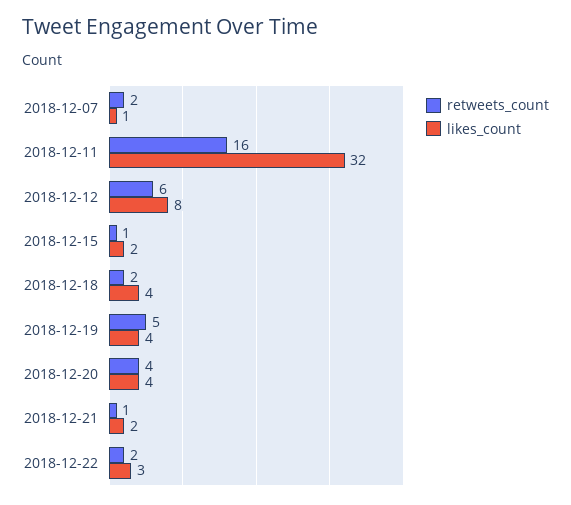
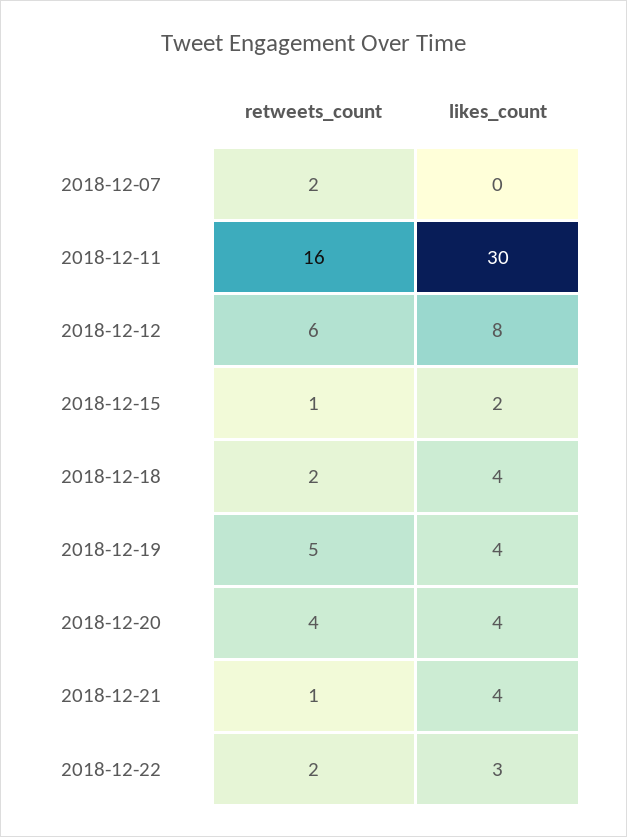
  {
    "retweets_count": {
      "2018-12-07": 2,
      "2018-12-11": 16,
      "2018-12-12": 6,
      "2018-12-15": 1,
      "2018-12-18": 2,
      "2018-12-19": 5,
      "2018-12-20": 4,
      "2018-12-21": 1,
      "2018-12-22": 2
    },
    "likes_count": {
-     "2018-12-07": 1,
+     "2018-12-07": 0,
-     "2018-12-11": 32,
+     "2018-12-11": 30,
      "2018-12-12": 8,
      "2018-12-15": 2,
      "2018-12-18": 4,
      "2018-12-19": 4,
      "2018-12-20": 4,
-     "2018-12-21": 2,
+     "2018-12-21": 4,
      "2018-12-22": 3
    }
  }

